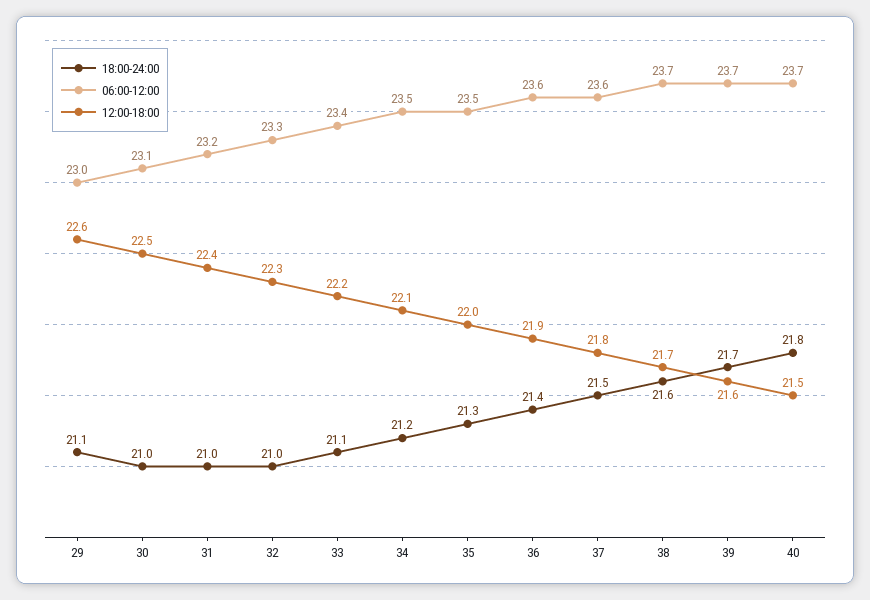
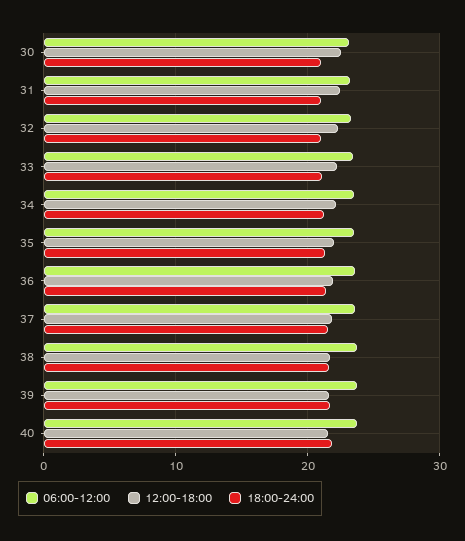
  {
    "18:00-24:00": {
-     "29": 21.1,
      "30": 21,
      "31": 21,
      "32": 21,
      "33": 21.1,
      "34": 21.2,
      "35": 21.3,
      "36": 21.4,
      "37": 21.5,
      "38": 21.6,
      "39": 21.7,
      "40": 21.8
    },
    "06:00-12:00": {
-     "29": 23,
      "30": 23.1,
      "31": 23.2,
      "32": 23.3,
      "33": 23.4,
      "34": 23.5,
      "35": 23.5,
      "36": 23.6,
      "37": 23.6,
      "38": 23.7,
      "39": 23.7,
      "40": 23.7
    },
    "12:00-18:00": {
-     "29": 22.6,
      "30": 22.5,
      "31": 22.4,
      "32": 22.3,
      "33": 22.2,
      "34": 22.1,
      "35": 22,
      "36": 21.9,
      "37": 21.8,
      "38": 21.7,
      "39": 21.6,
      "40": 21.5
    }
  }

